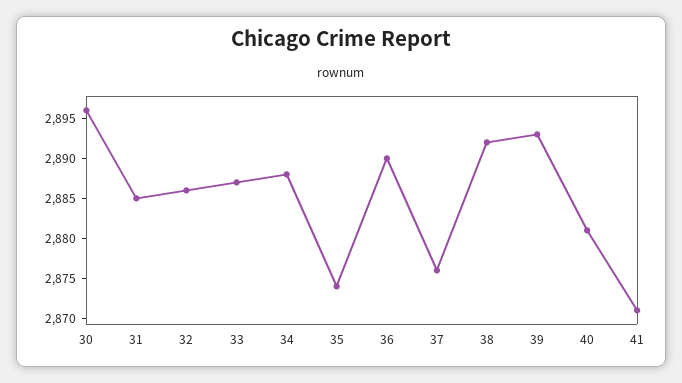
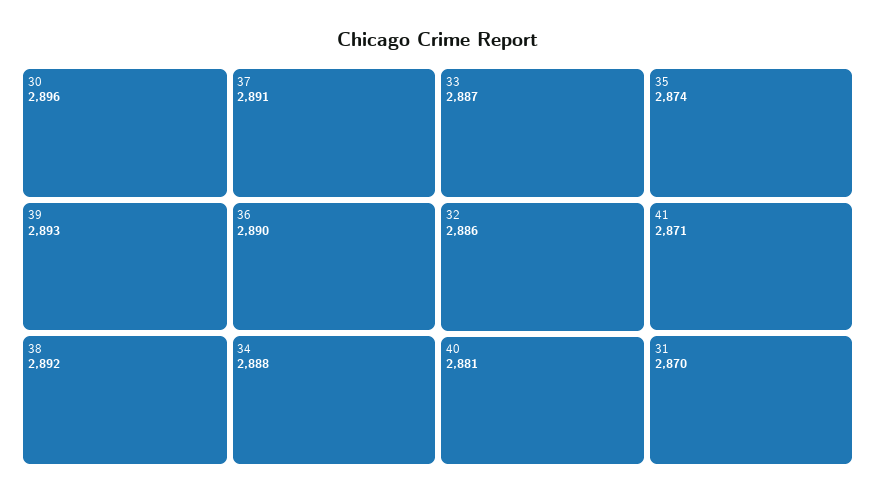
  {
    "30": 2896,
-   "31": 2885,
+   "31": 2870,
    "32": 2886,
    "33": 2887,
    "34": 2888,
    "35": 2874,
    "36": 2890,
-   "37": 2875,
+   "37": 2891,
    "38": 2892,
    "39": 2893,
    "40": 2881,
    "41": 2871
  }

